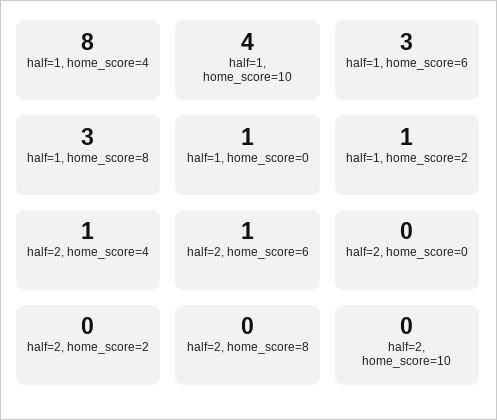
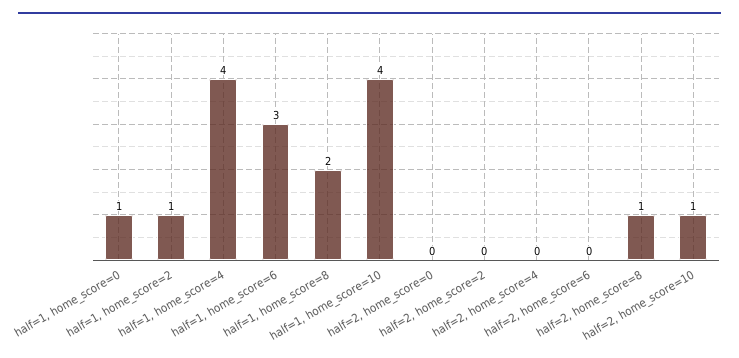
  {
-   "half=1, home_score=4": 8,
+   "half=1, home_score=4": 4,
    "half=1, home_score=10": 4,
    "half=1, home_score=6": 3,
-   "half=1, home_score=8": 3,
+   "half=1, home_score=8": 2,
    "half=1, home_score=0": 1,
    "half=1, home_score=2": 1,
-   "half=2, home_score=4": 1,
+   "half=2, home_score=4": 0,
-   "half=2, home_score=6": 1,
+   "half=2, home_score=6": 0,
    "half=2, home_score=0": 0,
    "half=2, home_score=2": 0,
-   "half=2, home_score=8": 0,
+   "half=2, home_score=8": 1,
-   "half=2, home_score=10": 0
+   "half=2, home_score=10": 1
  }

